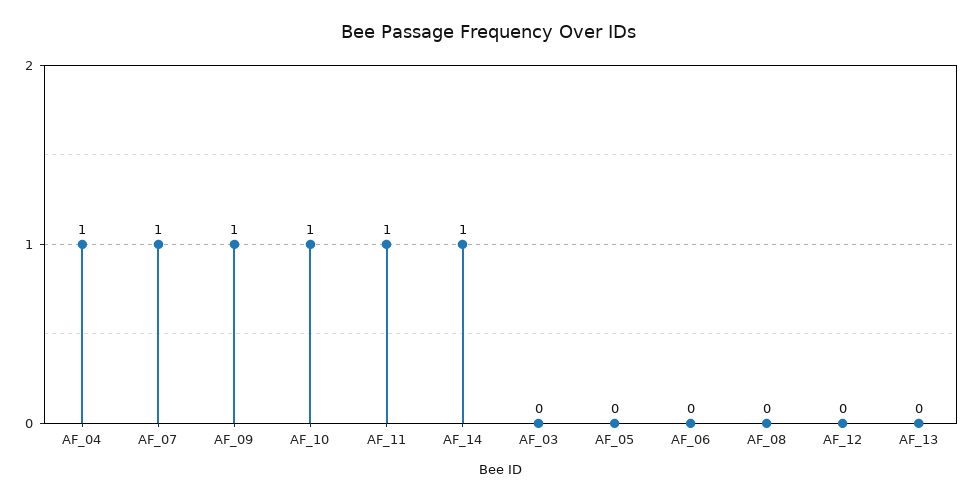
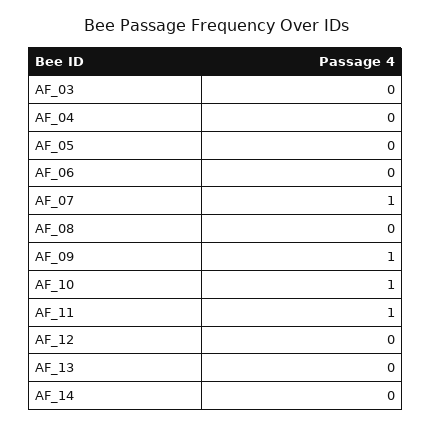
  {
-   "AF_04": 1,
+   "AF_04": 0,
    "AF_07": 1,
    "AF_09": 1,
    "AF_10": 1,
    "AF_11": 1,
-   "AF_14": 1,
+   "AF_14": 0,
    "AF_03": 0,
    "AF_05": 0,
    "AF_06": 0,
    "AF_08": 0,
    "AF_12": 0,
    "AF_13": 0
  }

